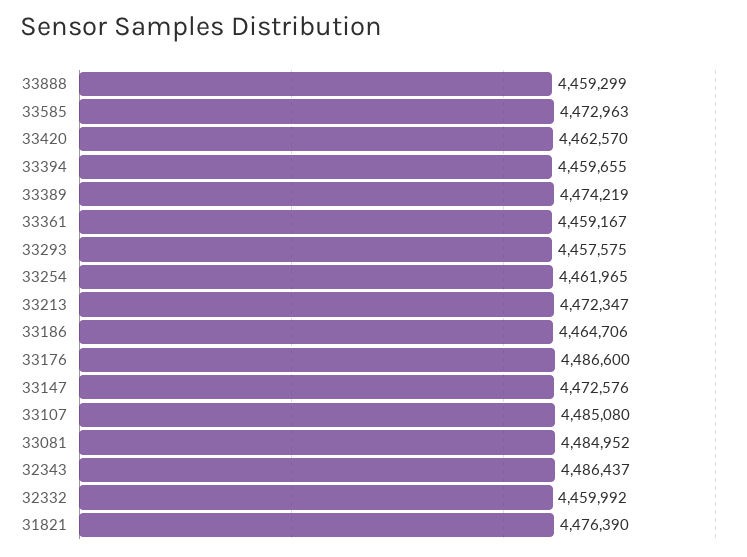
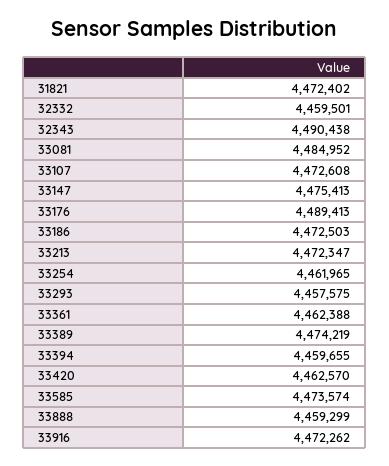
  {
    "33888": 4459299,
-   "33585": 4472963,
+   "33585": 4473574,
    "33420": 4462570,
    "33394": 4459655,
    "33389": 4474219,
-   "33361": 4459167,
+   "33361": 4462388,
    "33293": 4457575,
    "33254": 4461965,
    "33213": 4472347,
-   "33186": 4464706,
+   "33186": 4472503,
-   "33176": 4486600,
+   "33176": 4489413,
-   "33147": 4472576,
+   "33147": 4475413,
-   "33107": 4485080,
+   "33107": 4472608,
    "33081": 4484952,
-   "32343": 4486437,
+   "32343": 4490438,
-   "32332": 4459992,
+   "32332": 4459501,
-   "31821": 4476390
+   "31821": 4472402,
+   "33916": 4472262
  }

